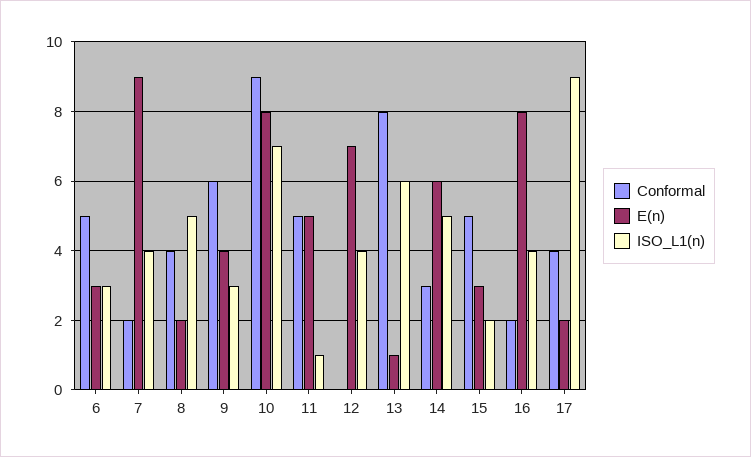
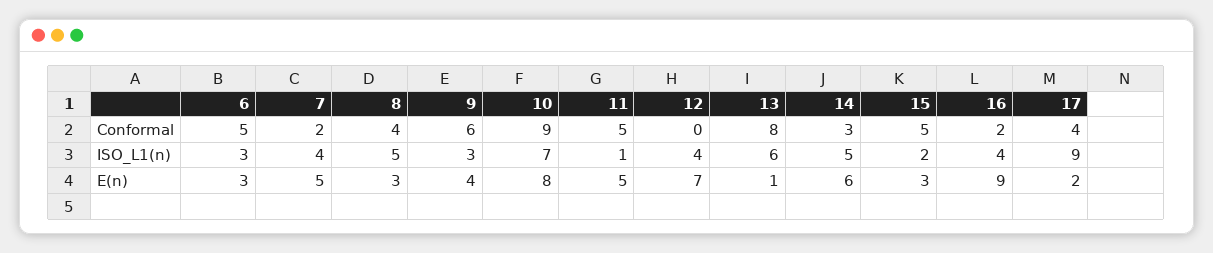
  {
    "Conformal": {
      "6": 5,
      "7": 2,
      "8": 4,
      "9": 6,
      "10": 9,
      "11": 5,
      "12": 0,
      "13": 8,
      "14": 3,
      "15": 5,
      "16": 2,
      "17": 4
    },
    "E(n)": {
      "6": 3,
-     "7": 9,
+     "7": 5,
-     "8": 2,
+     "8": 3,
      "9": 4,
      "10": 8,
      "11": 5,
      "12": 7,
      "13": 1,
      "14": 6,
      "15": 3,
-     "16": 8,
+     "16": 9,
      "17": 2
    },
    "ISO_L1(n)": {
      "6": 3,
      "7": 4,
      "8": 5,
      "9": 3,
      "10": 7,
      "11": 1,
      "12": 4,
      "13": 6,
      "14": 5,
      "15": 2,
      "16": 4,
      "17": 9
    }
  }

